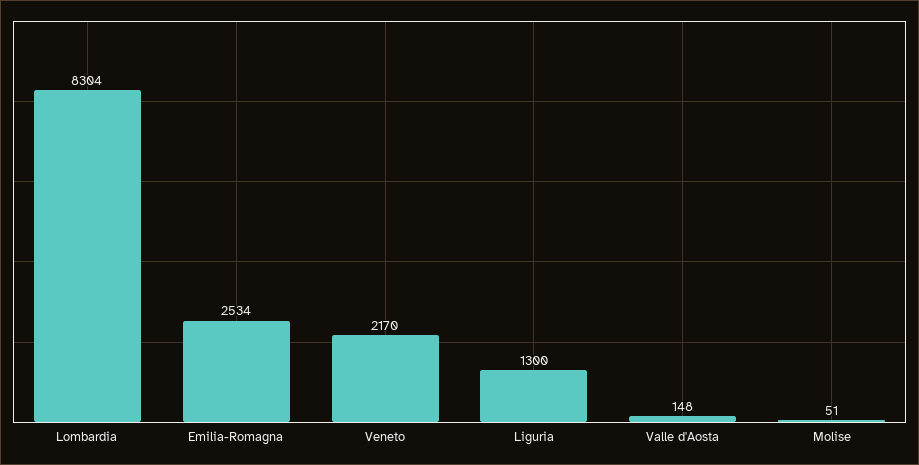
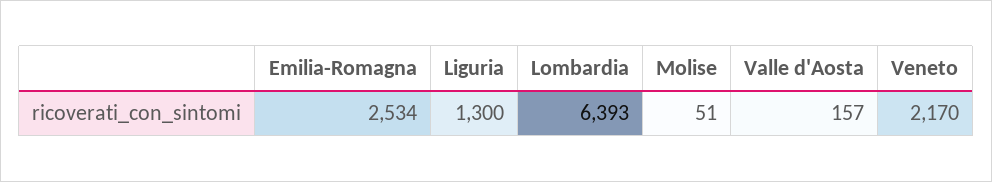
  {
-   "Lombardia": 8304,
+   "Lombardia": 6393,
    "Emilia-Romagna": 2534,
    "Veneto": 2170,
    "Liguria": 1300,
-   "Valle d'Aosta": 148,
+   "Valle d'Aosta": 157,
    "Molise": 51
  }

